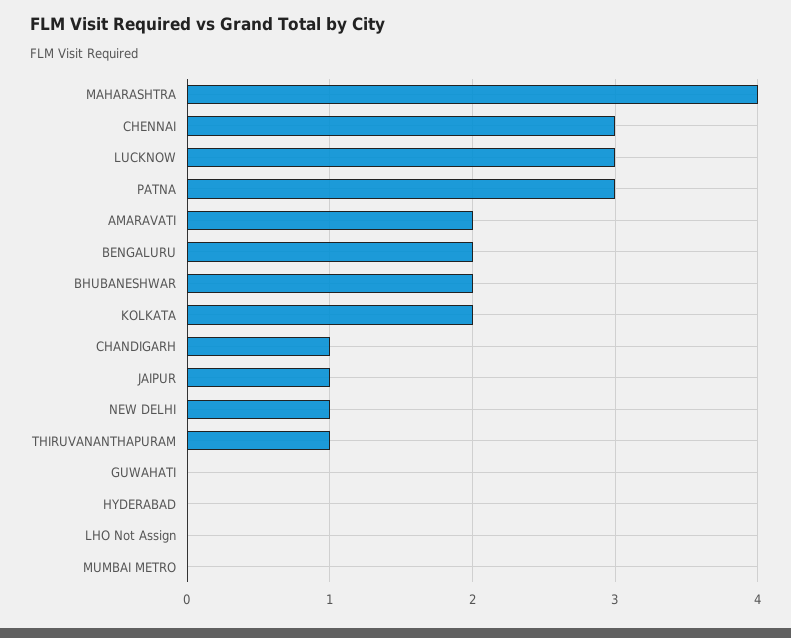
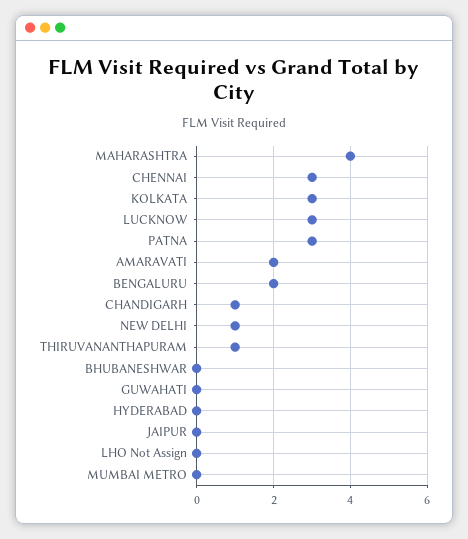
  {
    "MAHARASHTRA": 4,
    "CHENNAI": 3,
    "LUCKNOW": 3,
    "PATNA": 3,
    "AMARAVATI": 2,
    "BENGALURU": 2,
-   "BHUBANESHWAR": 2,
+   "BHUBANESHWAR": 0,
-   "KOLKATA": 2,
+   "KOLKATA": 3,
    "CHANDIGARH": 1,
-   "JAIPUR": 1,
+   "JAIPUR": 0,
    "NEW DELHI": 1,
    "THIRUVANANTHAPURAM": 1,
    "GUWAHATI": 0,
    "HYDERABAD": 0,
    "LHO Not Assign": 0,
    "MUMBAI METRO": 0
  }

